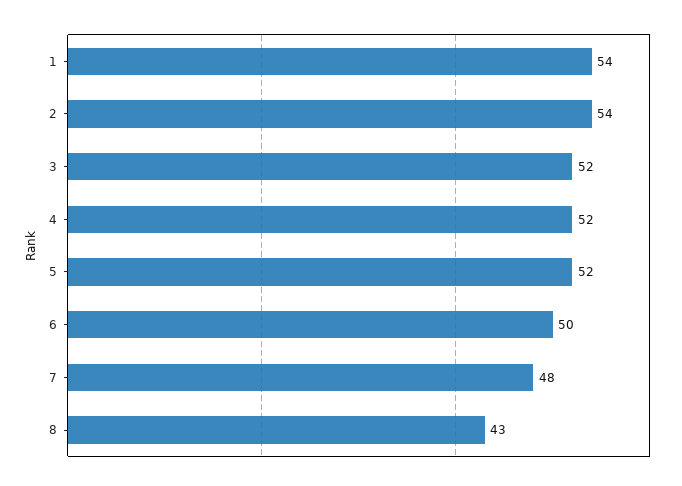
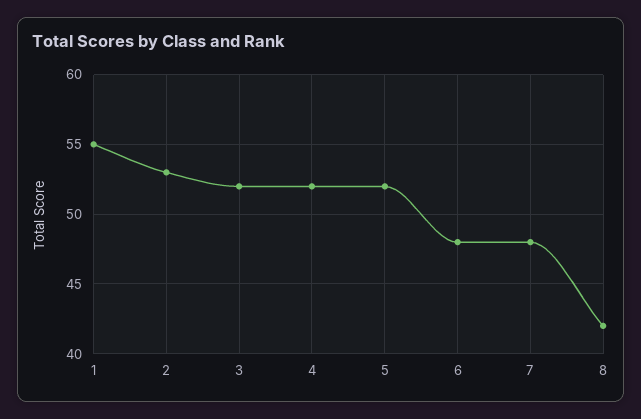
  {
-   "1": 54,
+   "1": 55,
-   "2": 54,
+   "2": 53,
    "3": 52,
    "4": 52,
    "5": 52,
-   "6": 50,
+   "6": 48,
    "7": 48,
-   "8": 43
+   "8": 42
  }

